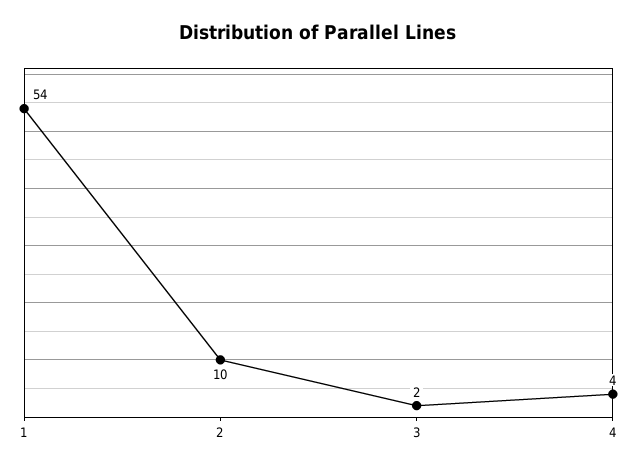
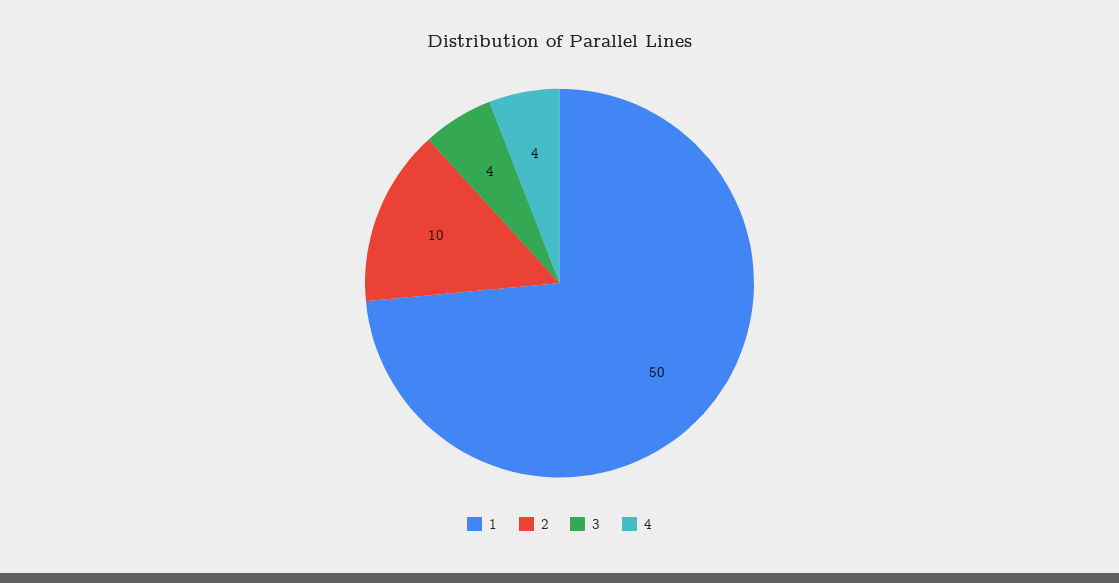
  {
-   "1": 54,
+   "1": 50,
    "2": 10,
-   "3": 2,
+   "3": 4,
    "4": 4
  }

